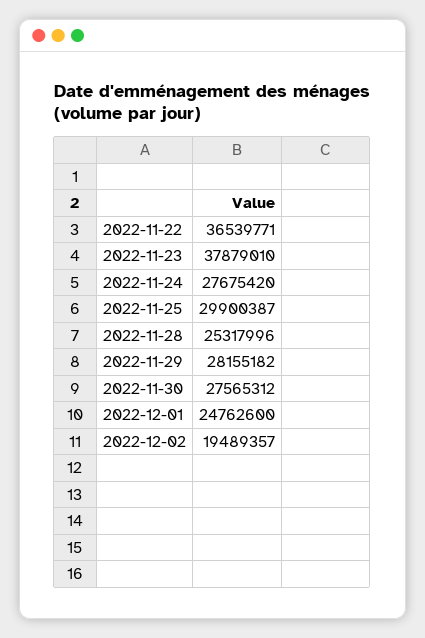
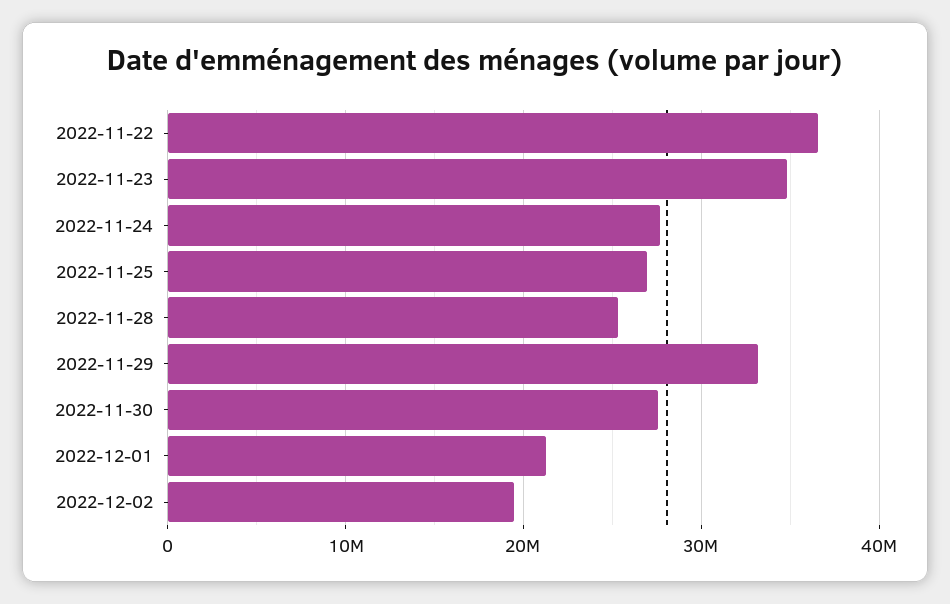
  {
    "2022-11-22": 36539771,
-   "2022-11-23": 37879010,
+   "2022-11-23": 35000000,
    "2022-11-24": 27675420,
-   "2022-11-25": 29900387,
+   "2022-11-25": 27000000,
    "2022-11-28": 25317996,
-   "2022-11-29": 28155182,
+   "2022-11-29": 33000000,
    "2022-11-30": 27565312,
-   "2022-12-01": 24762600,
+   "2022-12-01": 21000000,
    "2022-12-02": 19489357
  }

